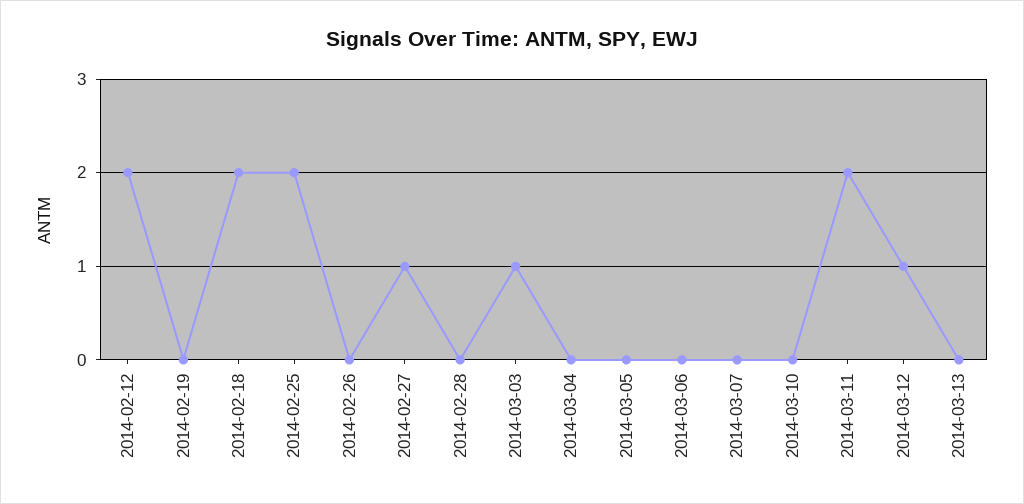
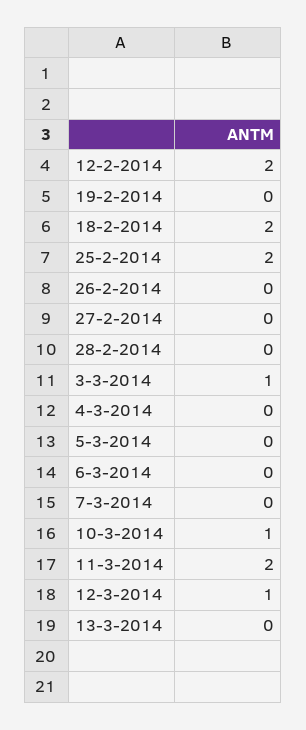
  {
    "2014-02-12": 2,
    "2014-02-19": 0,
    "2014-02-18": 2,
    "2014-02-25": 2,
    "2014-02-26": 0,
-   "2014-02-27": 1,
+   "2014-02-27": 0,
    "2014-02-28": 0,
    "2014-03-03": 1,
    "2014-03-04": 0,
    "2014-03-05": 0,
    "2014-03-06": 0,
    "2014-03-07": 0,
-   "2014-03-10": 0,
+   "2014-03-10": 1,
    "2014-03-11": 2,
    "2014-03-12": 1,
    "2014-03-13": 0
  }

